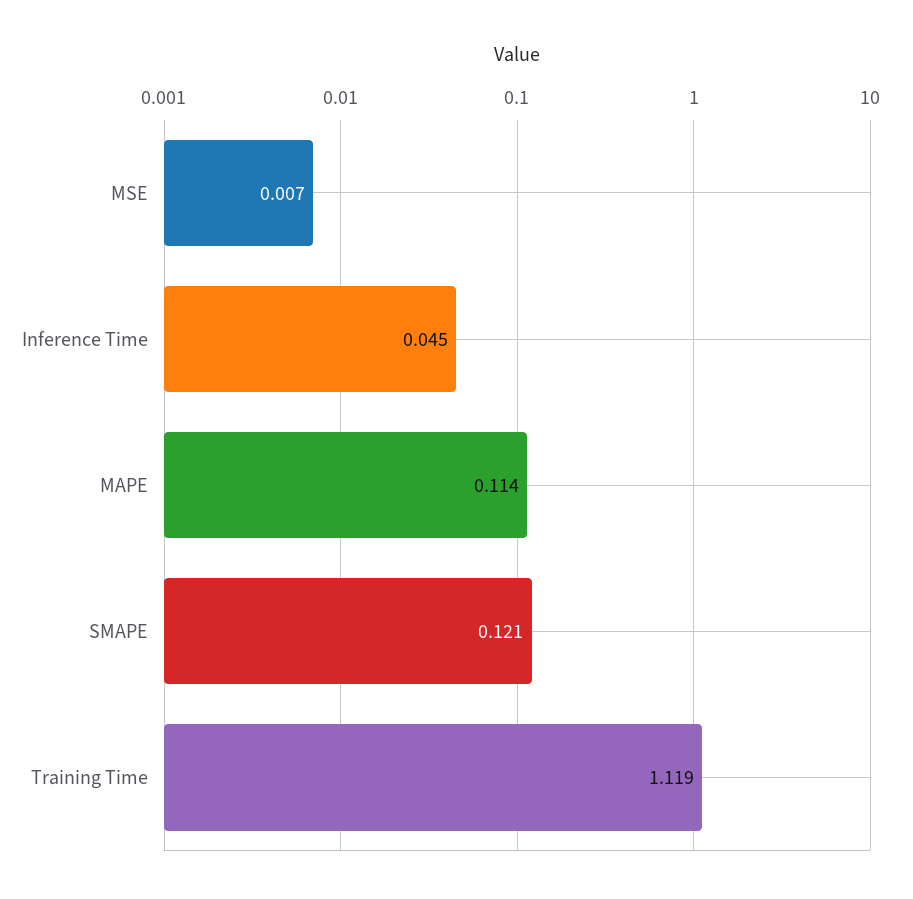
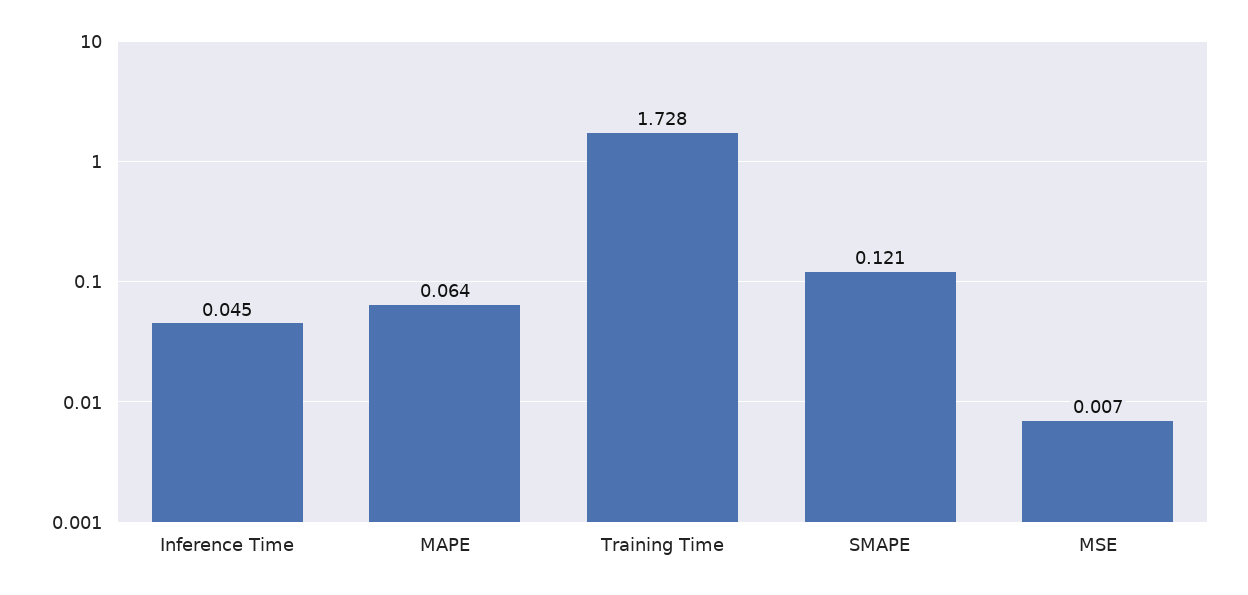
  {
    "MSE": 0.007,
    "Inference Time": 0.045,
-   "MAPE": 0.114,
+   "MAPE": 0.064,
    "SMAPE": 0.121,
-   "Training Time": 1.119
+   "Training Time": 1.728
  }

